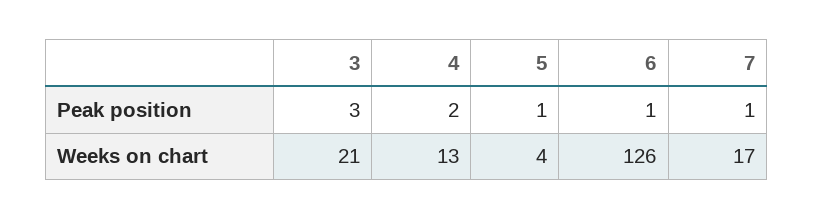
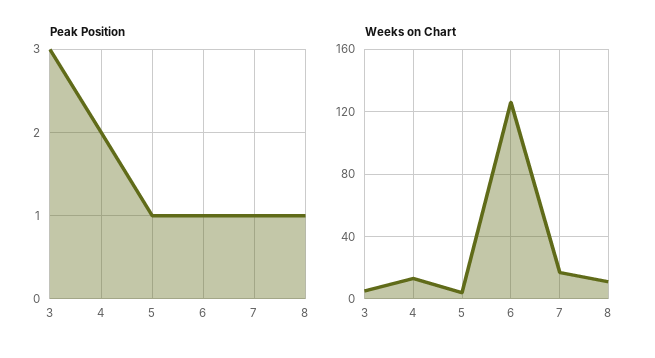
  {
    "Peak position": {
      "3": 3,
      "4": 2,
      "5": 1,
      "6": 1,
-     "7": 1
+     "7": 1,
+     "8": 1
    },
    "Weeks on chart": {
-     "3": 21,
+     "3": 5,
      "4": 13,
      "5": 4,
      "6": 126,
-     "7": 17
+     "7": 17,
+     "8": 10
    }
  }

